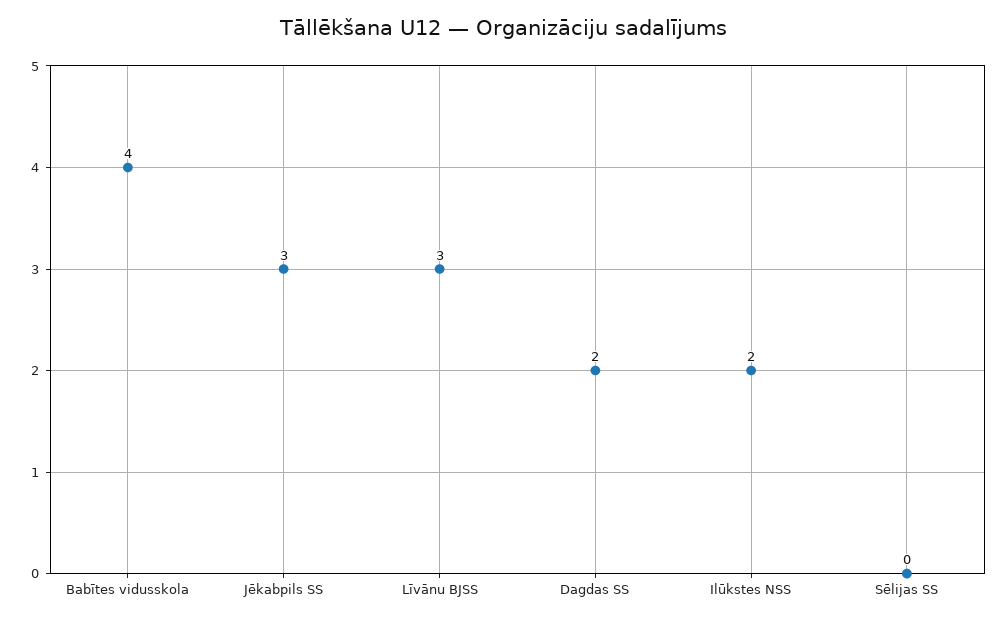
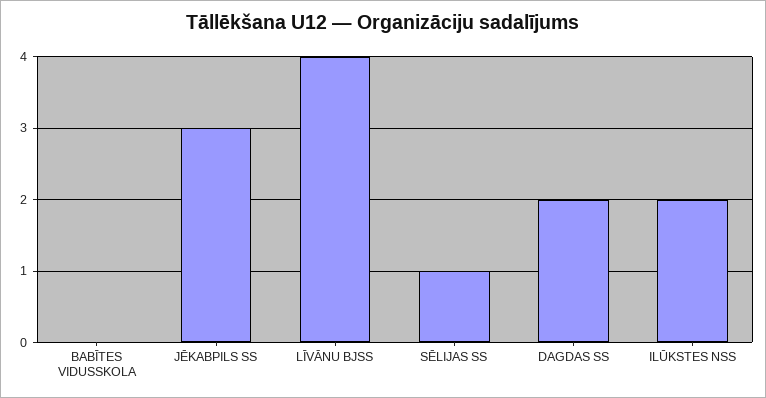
  {
-   "Babītes vidusskola": 4,
+   "Babītes vidusskola": 0,
    "Jēkabpils SS": 3,
-   "Līvānu BJSS": 3,
+   "Līvānu BJSS": 4,
    "Dagdas SS": 2,
    "Ilūkstes NSS": 2,
-   "Sēlijas SS": 0
+   "Sēlijas SS": 1
  }

